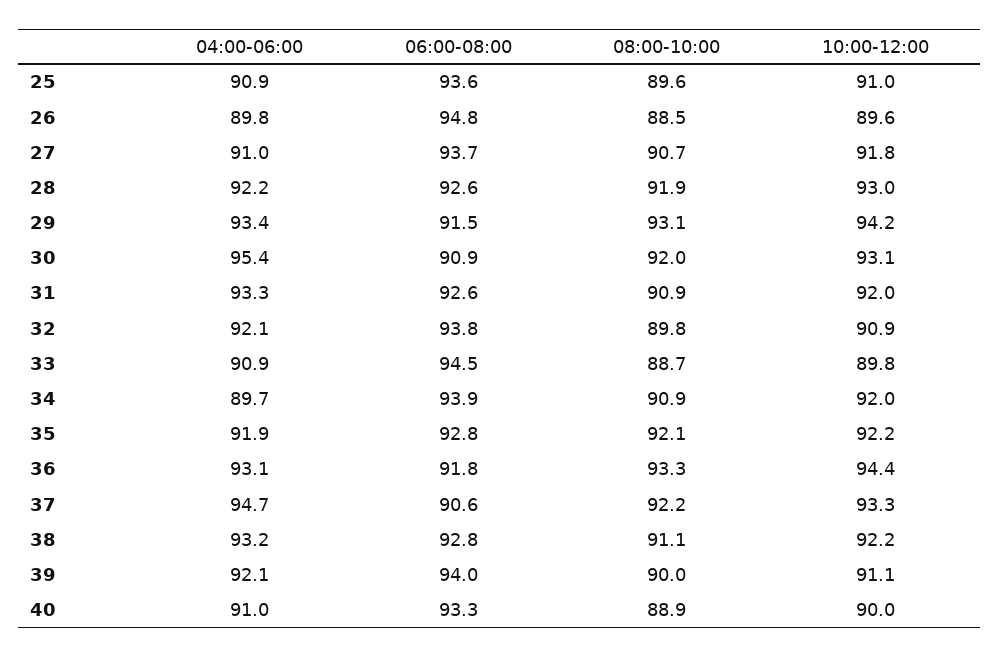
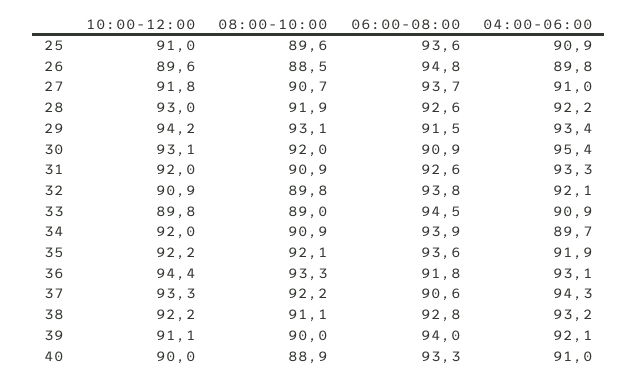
  {
    "04:00-06:00": {
      "25": 90.9,
      "26": 89.8,
      "27": 91,
      "28": 92.2,
      "29": 93.4,
      "30": 95.4,
      "31": 93.3,
      "32": 92.1,
      "33": 90.9,
      "34": 89.7,
      "35": 91.9,
      "36": 93.1,
-     "37": 94.7,
+     "37": 94.3,
      "38": 93.2,
      "39": 92.1,
      "40": 91
    },
    "06:00-08:00": {
      "25": 93.6,
      "26": 94.8,
      "27": 93.7,
      "28": 92.6,
      "29": 91.5,
      "30": 90.9,
      "31": 92.6,
      "32": 93.8,
      "33": 94.5,
      "34": 93.9,
-     "35": 92.8,
+     "35": 93.6,
      "36": 91.8,
      "37": 90.6,
      "38": 92.8,
      "39": 94,
      "40": 93.3
    },
    "08:00-10:00": {
      "25": 89.6,
      "26": 88.5,
      "27": 90.7,
      "28": 91.9,
      "29": 93.1,
      "30": 92,
      "31": 90.9,
      "32": 89.8,
-     "33": 88.7,
+     "33": 89,
      "34": 90.9,
      "35": 92.1,
      "36": 93.3,
      "37": 92.2,
      "38": 91.1,
      "39": 90,
      "40": 88.9
    },
    "10:00-12:00": {
      "25": 91,
      "26": 89.6,
      "27": 91.8,
      "28": 93,
      "29": 94.2,
      "30": 93.1,
      "31": 92,
      "32": 90.9,
      "33": 89.8,
      "34": 92,
      "35": 92.2,
      "36": 94.4,
      "37": 93.3,
      "38": 92.2,
      "39": 91.1,
      "40": 90
    }
  }

